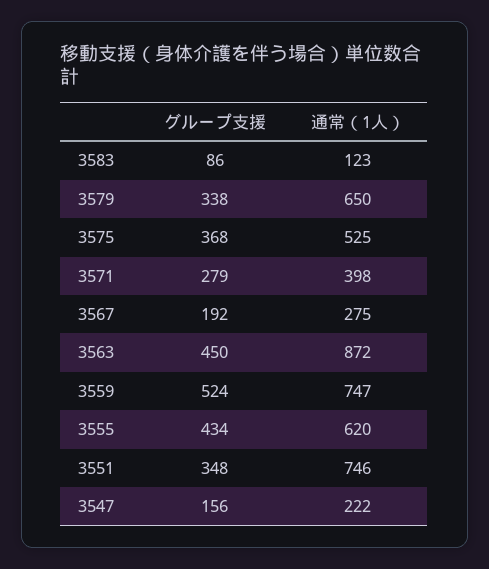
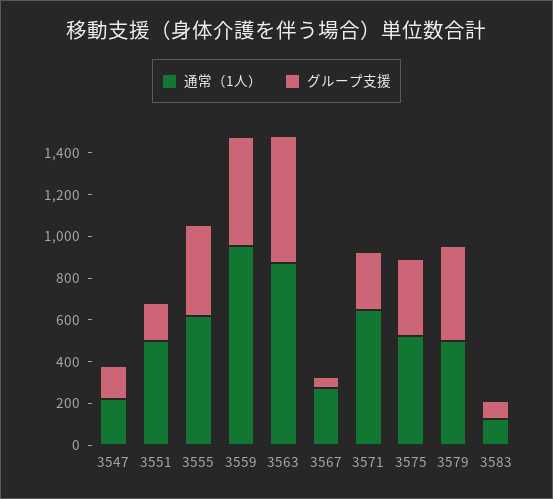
  {
    "グループ支援": {
      "3583": 86,
-     "3579": 338,
+     "3579": 450,
      "3575": 368,
      "3571": 279,
-     "3567": 192,
+     "3567": 50,
-     "3563": 450,
+     "3563": 600,
      "3559": 524,
      "3555": 434,
-     "3551": 348,
+     "3551": 200,
      "3547": 156
    },
    "通常（1人）": {
      "3583": 123,
-     "3579": 650,
+     "3579": 500,
      "3575": 525,
-     "3571": 398,
+     "3571": 650,
      "3567": 275,
      "3563": 872,
-     "3559": 747,
+     "3559": 950,
      "3555": 620,
-     "3551": 746,
+     "3551": 500,
      "3547": 222
    }
  }

